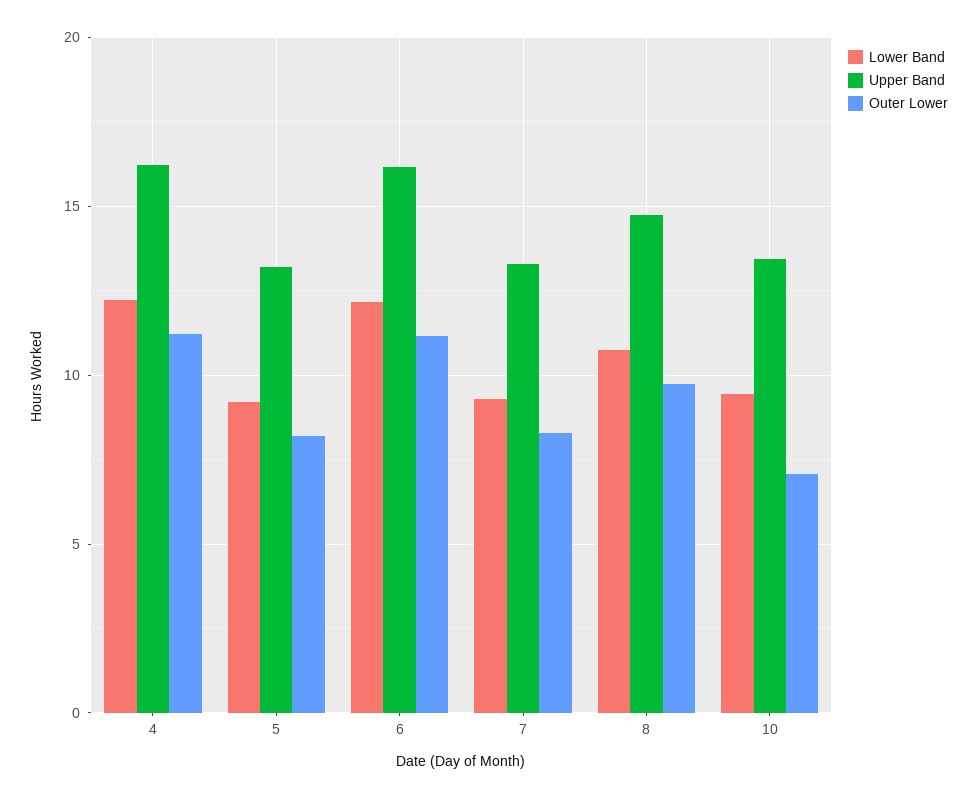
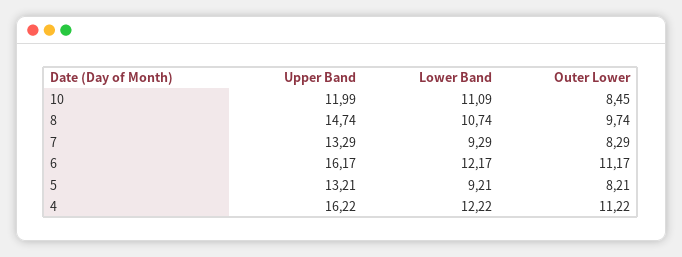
  {
    "Lower Band": {
      "4": 12.22,
      "5": 9.21,
      "6": 12.17,
      "7": 9.29,
      "8": 10.74,
-     "10": 9.5
+     "10": 11.09
    },
    "Upper Band": {
      "4": 16.22,
      "5": 13.21,
      "6": 16.17,
      "7": 13.29,
      "8": 14.74,
-     "10": 13.5
+     "10": 11.99
    },
    "Outer Lower": {
      "4": 11.22,
      "5": 8.21,
      "6": 11.17,
      "7": 8.29,
      "8": 9.74,
-     "10": 7
+     "10": 8.45
    }
  }

